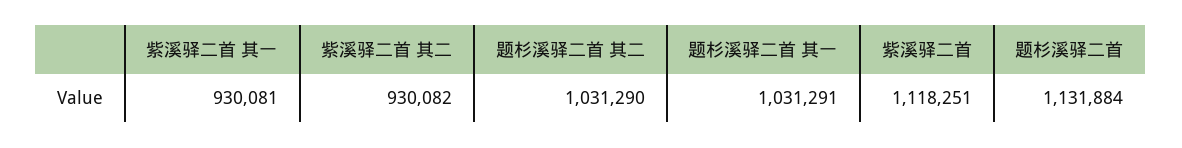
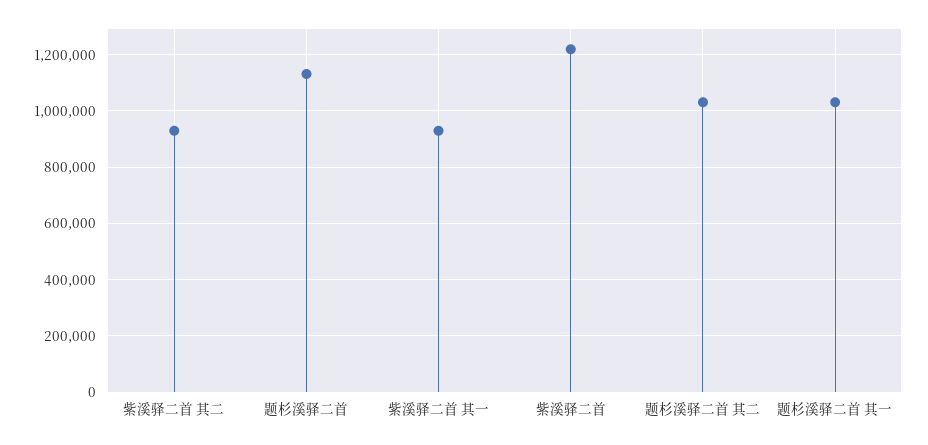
  {
    "紫溪驿二首 其一": 930081,
    "紫溪驿二首 其二": 930082,
    "题杉溪驿二首 其二": 1031290,
    "题杉溪驿二首 其一": 1031291,
-   "紫溪驿二首": 1118251,
+   "紫溪驿二首": 1225000,
    "题杉溪驿二首": 1131884
  }

